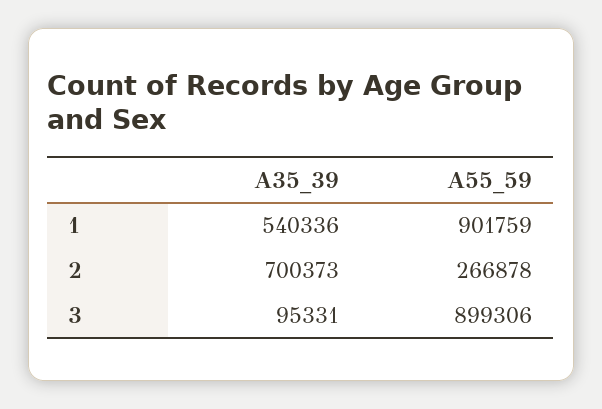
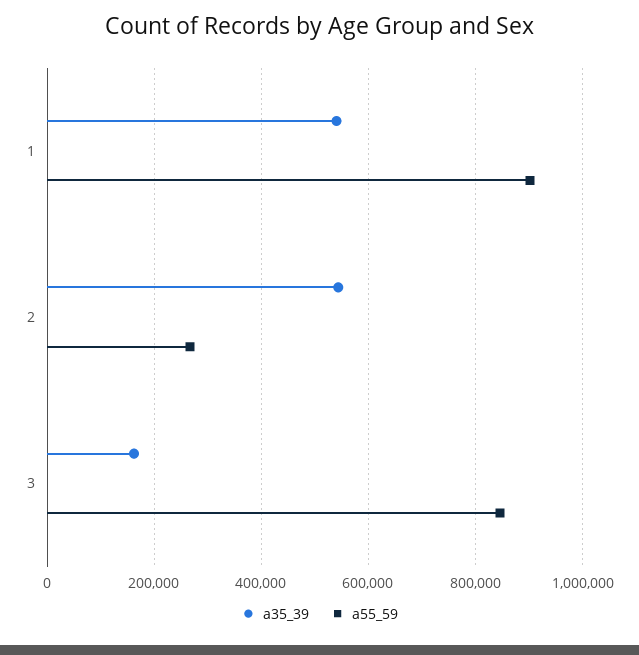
  {
    "A35_39": {
      "1": 540336,
-     "2": 700373,
+     "2": 540000,
-     "3": 95331
+     "3": 160000
    },
    "A55_59": {
      "1": 901759,
      "2": 266878,
-     "3": 899306
+     "3": 840000
    }
  }

